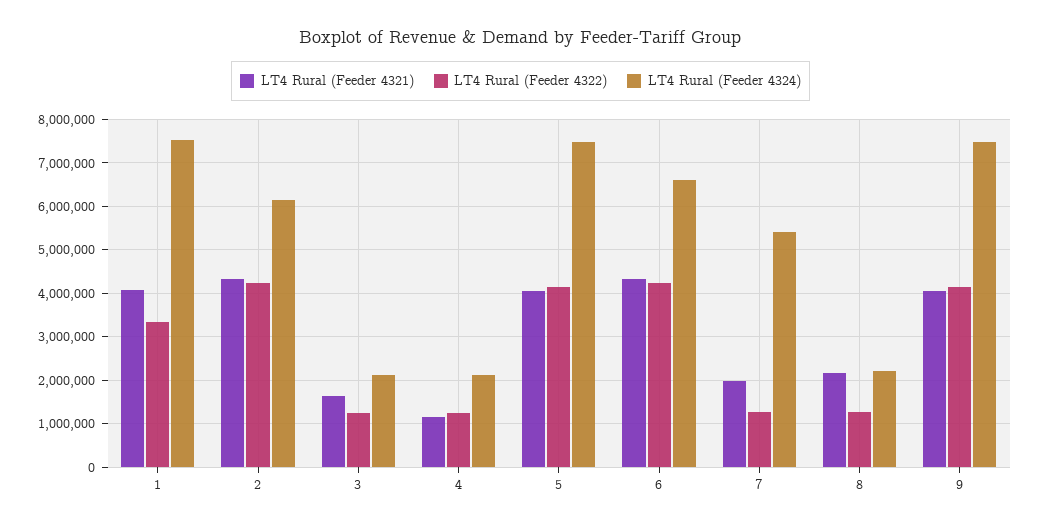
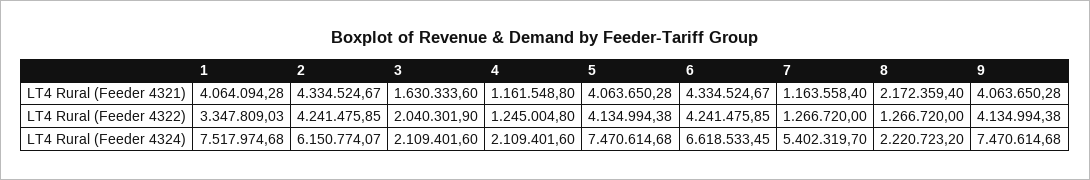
  {
    "LT4 Rural (Feeder 4321)": {
      "1": 4064094.28,
      "2": 4334524.67,
      "3": 1630333.6,
      "4": 1161548.8,
      "5": 4063650.28,
      "6": 4334524.67,
-     "7": 2000000,
+     "7": 1163558.4,
      "8": 2172359.4,
      "9": 4063650.28
    },
    "LT4 Rural (Feeder 4322)": {
      "1": 3347809.03,
      "2": 4241475.85,
-     "3": 1200000,
+     "3": 2040301.9,
      "4": 1245004.8,
      "5": 4134994.38,
      "6": 4241475.85,
      "7": 1266720,
      "8": 1266720,
      "9": 4134994.38
    },
    "LT4 Rural (Feeder 4324)": {
      "1": 7517974.68,
      "2": 6150774.07,
      "3": 2109401.6,
      "4": 2109401.6,
      "5": 7470614.68,
      "6": 6618533.45,
      "7": 5402319.7,
      "8": 2220723.2,
      "9": 7470614.68
    }
  }

